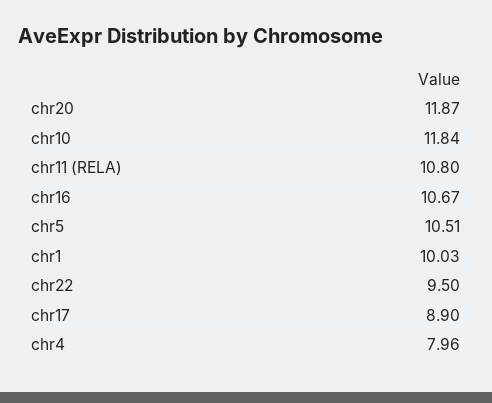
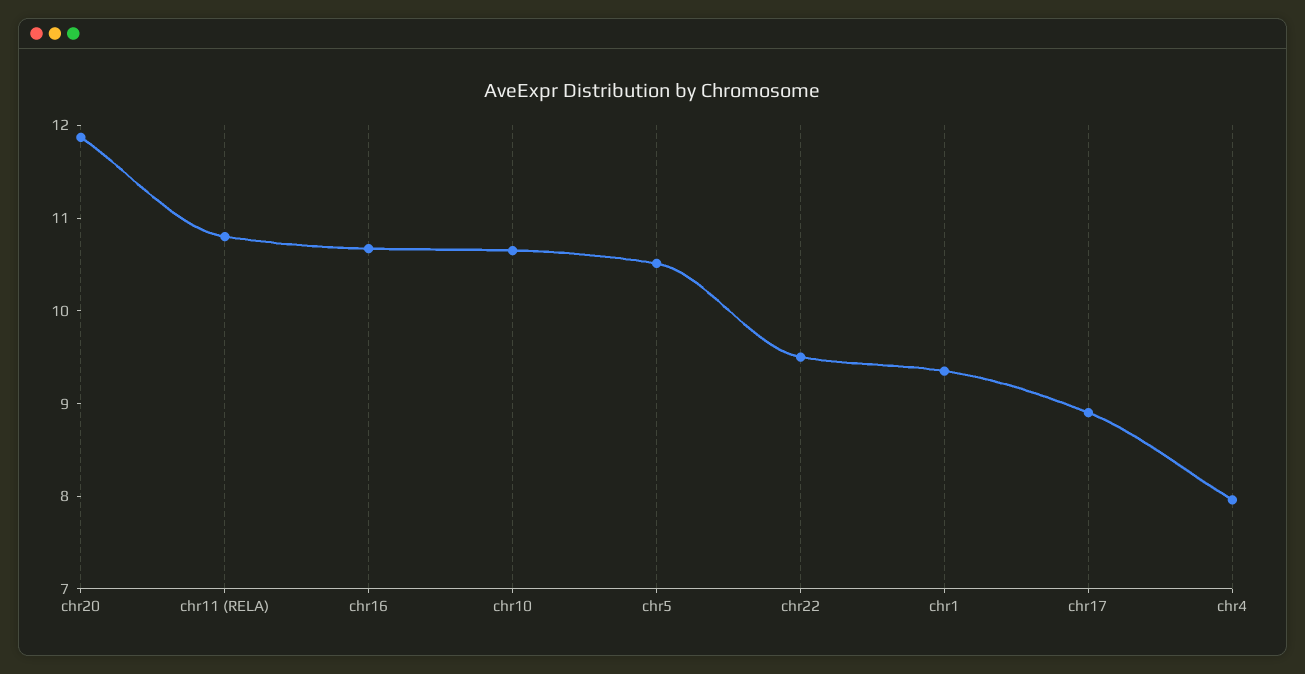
  {
    "chr20": 11.87,
-   "chr10": 11.84,
+   "chr10": 10.6,
    "chr11 (RELA)": 10.8,
    "chr16": 10.67,
    "chr5": 10.51,
-   "chr1": 10.03,
+   "chr1": 9.4,
    "chr22": 9.5,
    "chr17": 8.9,
    "chr4": 7.96
  }

